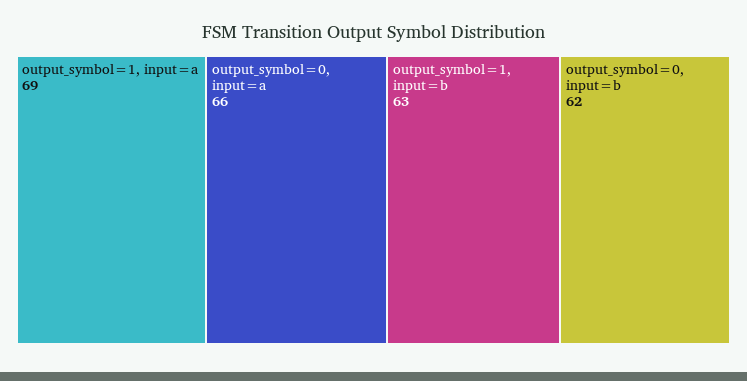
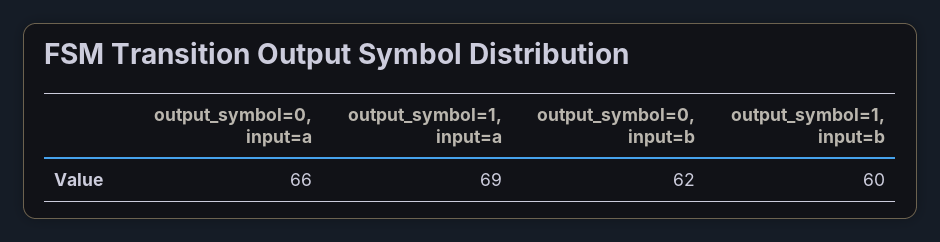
  {
    "output_symbol=1, input=a": 69,
    "output_symbol=0, input=a": 66,
-   "output_symbol=1, input=b": 63,
+   "output_symbol=1, input=b": 60,
    "output_symbol=0, input=b": 62
  }

